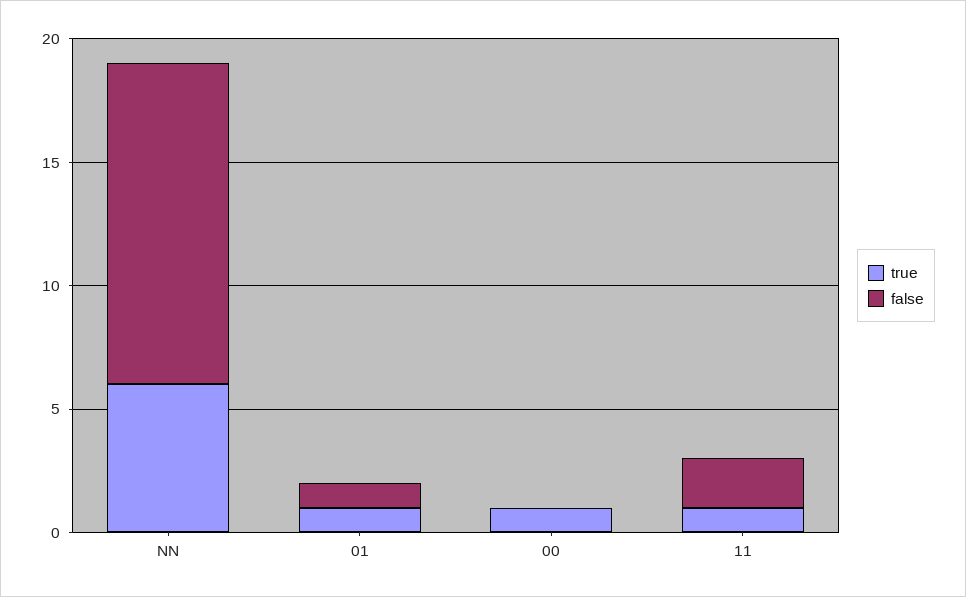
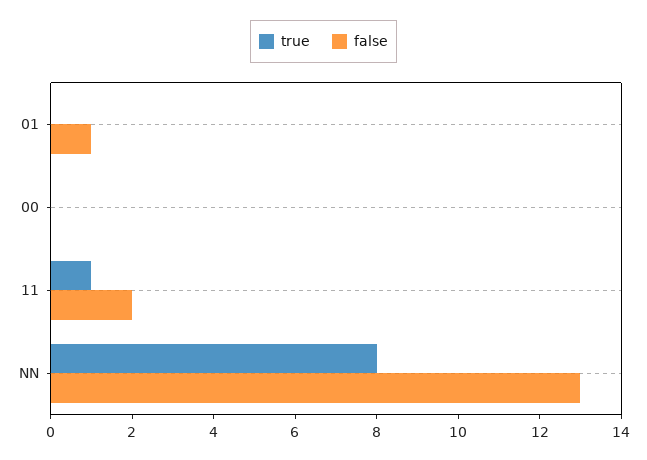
  {
    "true": {
-     "NN": 6,
+     "NN": 8,
-     "01": 1,
+     "01": 0,
-     "00": 1,
+     "00": 0,
      "11": 1
    },
    "false": {
      "NN": 13,
      "01": 1,
      "00": 0,
      "11": 2
    }
  }

